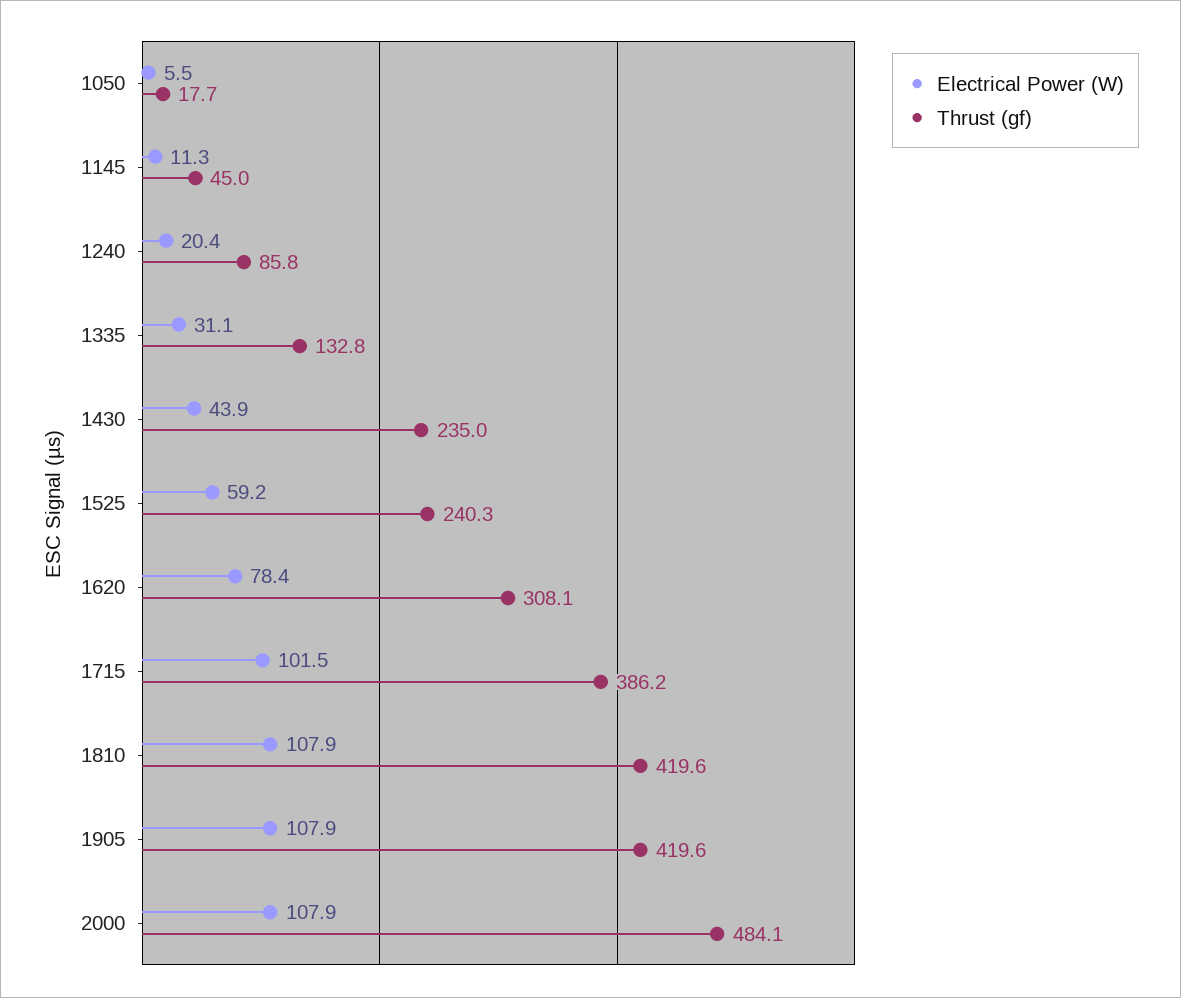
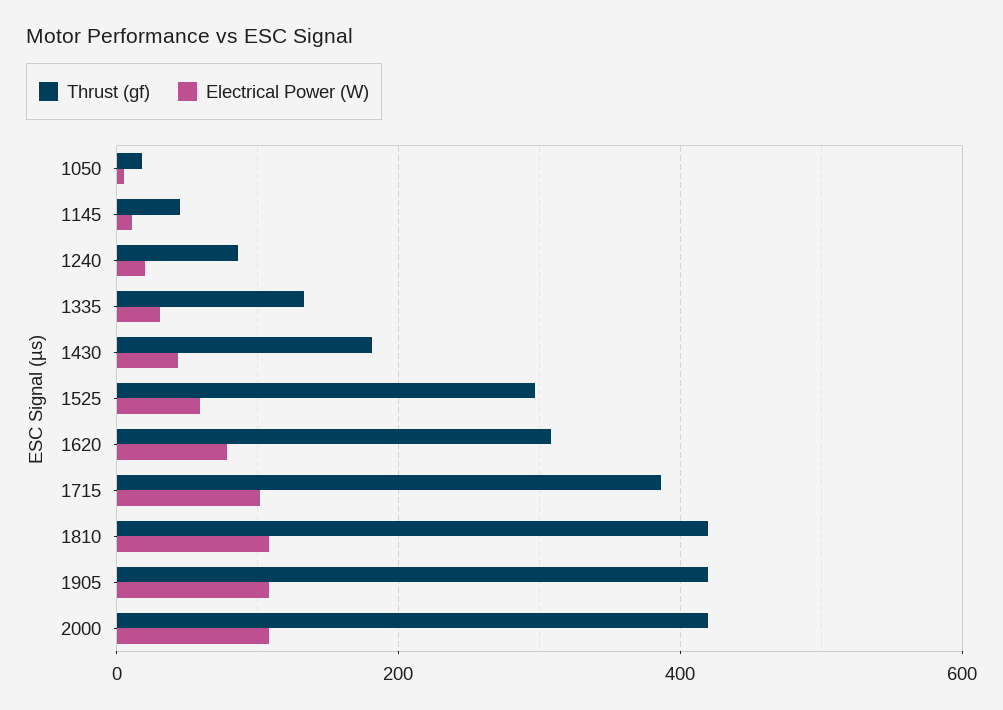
  {
    "Electrical Power (W)": {
      "1050": 5.5,
      "1145": 11.3,
      "1240": 20.4,
      "1335": 31.1,
      "1430": 43.9,
      "1525": 59.2,
      "1620": 78.4,
      "1715": 101.5,
      "1810": 107.9,
      "1905": 107.9,
      "2000": 107.9
    },
    "Thrust (gf)": {
      "1050": 17.7,
      "1145": 45,
      "1240": 85.8,
      "1335": 132.8,
-     "1430": 235,
+     "1430": 180,
-     "1525": 240.3,
+     "1525": 300,
      "1620": 308.1,
      "1715": 386.2,
      "1810": 419.6,
      "1905": 419.6,
-     "2000": 484.1
+     "2000": 420
    }
  }

